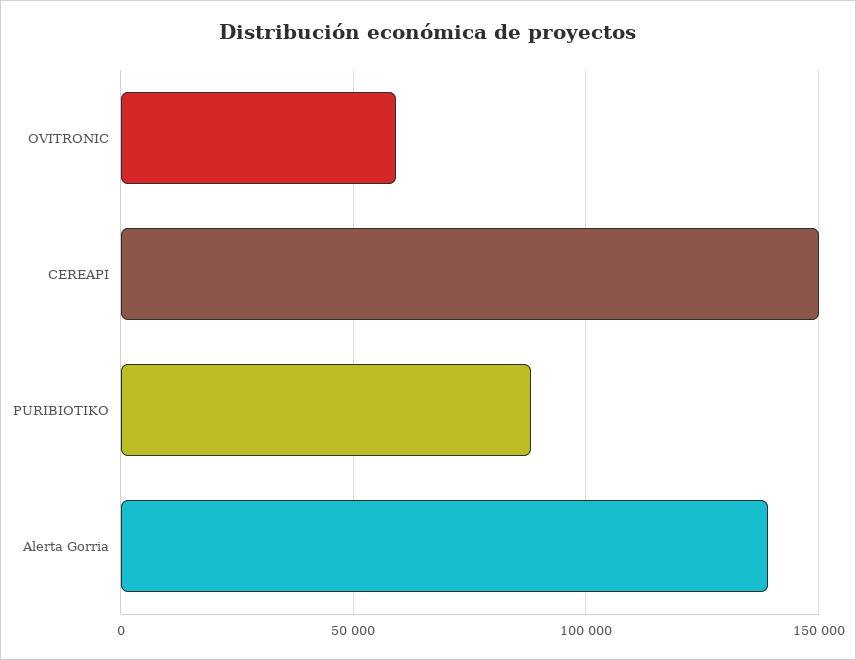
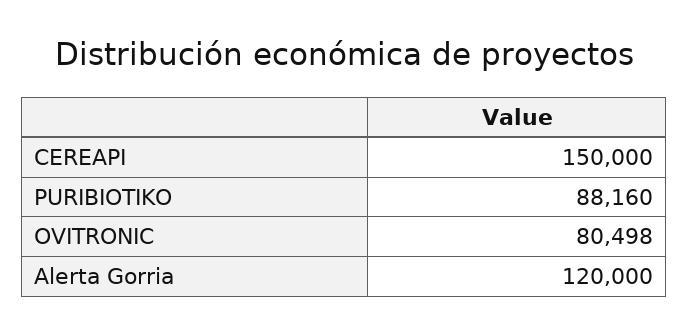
  {
-   "OVITRONIC": 60000,
+   "OVITRONIC": 80498,
    "CEREAPI": 150000,
    "PURIBIOTIKO": 88160,
-   "Alerta Gorria": 140000
+   "Alerta Gorria": 120000
  }

